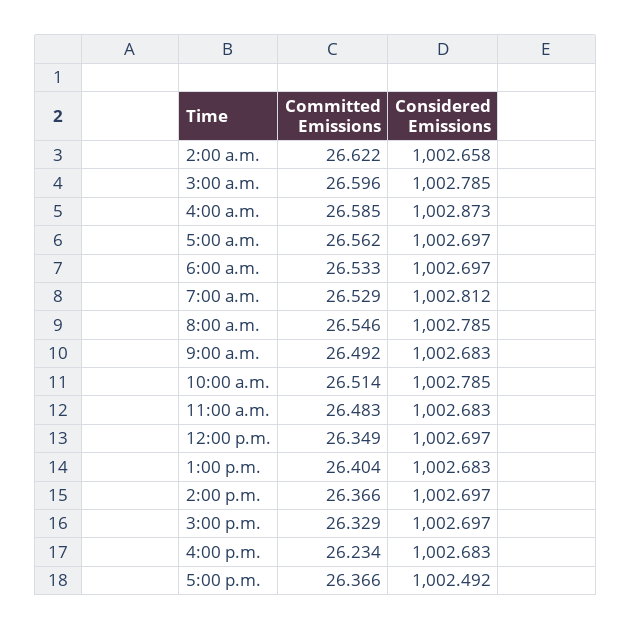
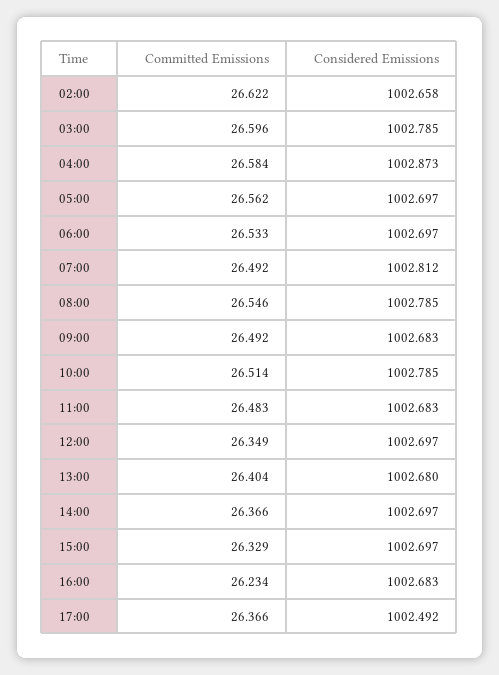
  {
    "Committed Emissions": {
      "2:00 a.m.": 26.622,
      "3:00 a.m.": 26.596,
-     "4:00 a.m.": 26.585,
+     "4:00 a.m.": 26.584,
      "5:00 a.m.": 26.562,
      "6:00 a.m.": 26.533,
-     "7:00 a.m.": 26.529,
+     "7:00 a.m.": 26.492,
      "8:00 a.m.": 26.546,
      "9:00 a.m.": 26.492,
      "10:00 a.m.": 26.514,
      "11:00 a.m.": 26.483,
      "12:00 p.m.": 26.349,
      "1:00 p.m.": 26.404,
      "2:00 p.m.": 26.366,
      "3:00 p.m.": 26.329,
      "4:00 p.m.": 26.234,
      "5:00 p.m.": 26.366
    },
    "Considered Emissions": {
      "2:00 a.m.": 1002.658,
      "3:00 a.m.": 1002.785,
      "4:00 a.m.": 1002.873,
      "5:00 a.m.": 1002.697,
      "6:00 a.m.": 1002.697,
      "7:00 a.m.": 1002.812,
      "8:00 a.m.": 1002.785,
      "9:00 a.m.": 1002.683,
      "10:00 a.m.": 1002.785,
      "11:00 a.m.": 1002.683,
      "12:00 p.m.": 1002.697,
-     "1:00 p.m.": 1002.683,
+     "1:00 p.m.": 1002.68,
      "2:00 p.m.": 1002.697,
      "3:00 p.m.": 1002.697,
      "4:00 p.m.": 1002.683,
      "5:00 p.m.": 1002.492
    }
  }

